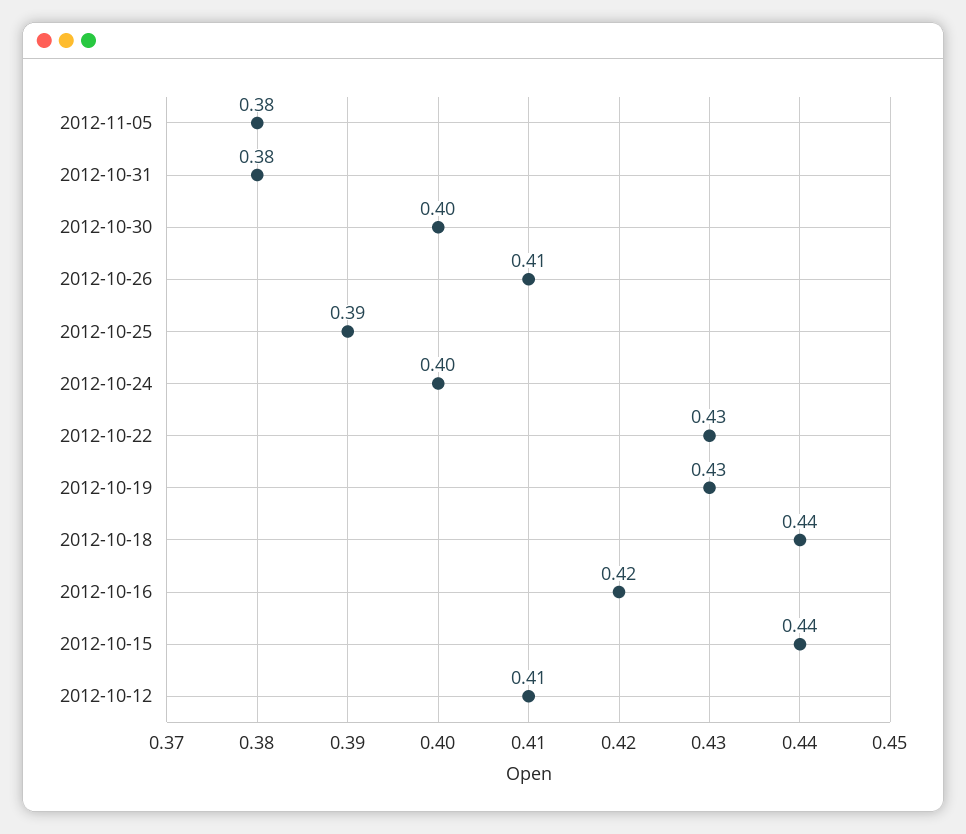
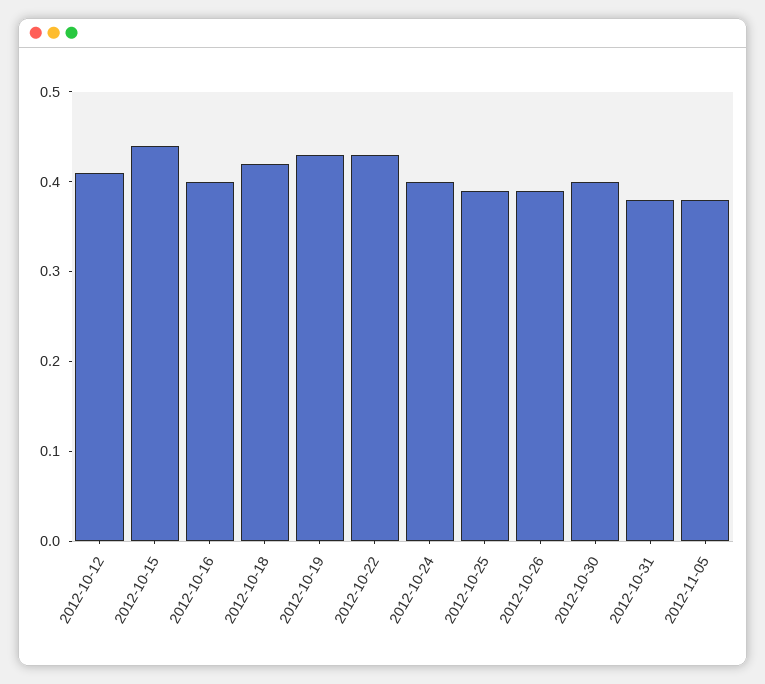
  {
    "2012-11-05": 0.38,
    "2012-10-31": 0.38,
    "2012-10-30": 0.4,
-   "2012-10-26": 0.41,
+   "2012-10-26": 0.39,
    "2012-10-25": 0.39,
    "2012-10-24": 0.4,
    "2012-10-22": 0.43,
    "2012-10-19": 0.43,
-   "2012-10-18": 0.44,
+   "2012-10-18": 0.42,
-   "2012-10-16": 0.42,
+   "2012-10-16": 0.4,
    "2012-10-15": 0.44,
    "2012-10-12": 0.41
  }

